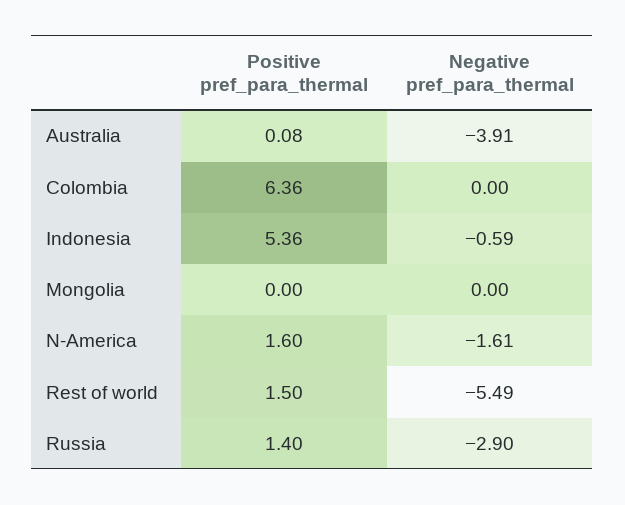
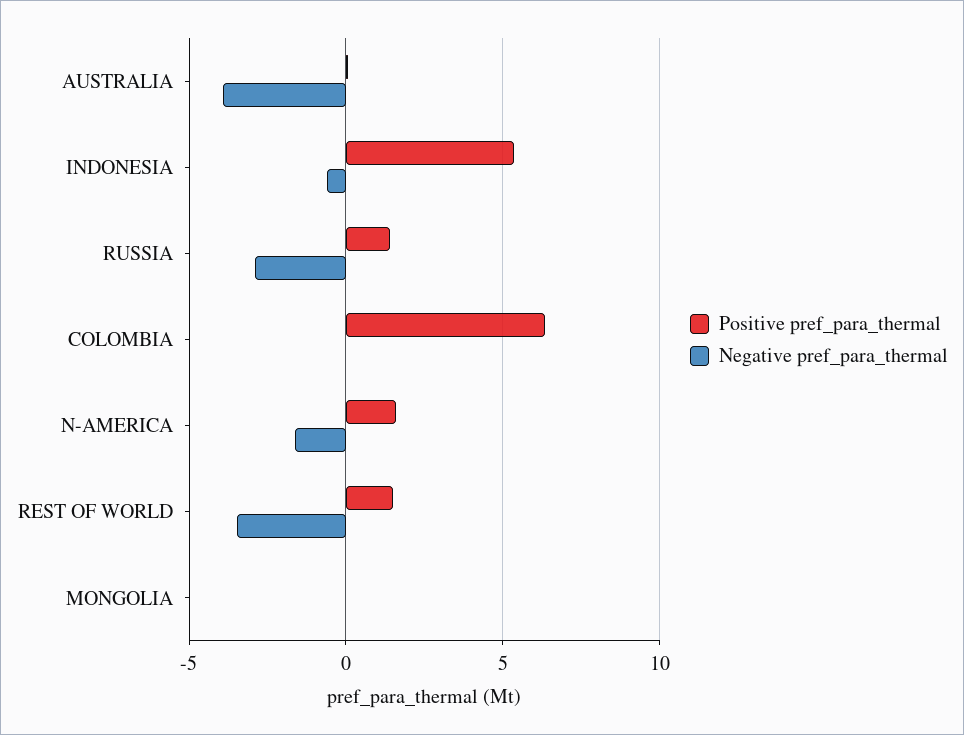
  {
    "Positive pref_para_thermal": {
      "Australia": 0.08,
      "Colombia": 6.36,
      "Indonesia": 5.36,
      "Mongolia": 0,
      "N-America": 1.6,
      "Rest of world": 1.5,
      "Russia": 1.4
    },
    "Negative pref_para_thermal": {
      "Australia": -3.91,
      "Colombia": 0,
      "Indonesia": -0.59,
      "Mongolia": 0,
      "N-America": -1.61,
-     "Rest of world": -5.49,
+     "Rest of world": -3.5,
      "Russia": -2.9
    }
  }

